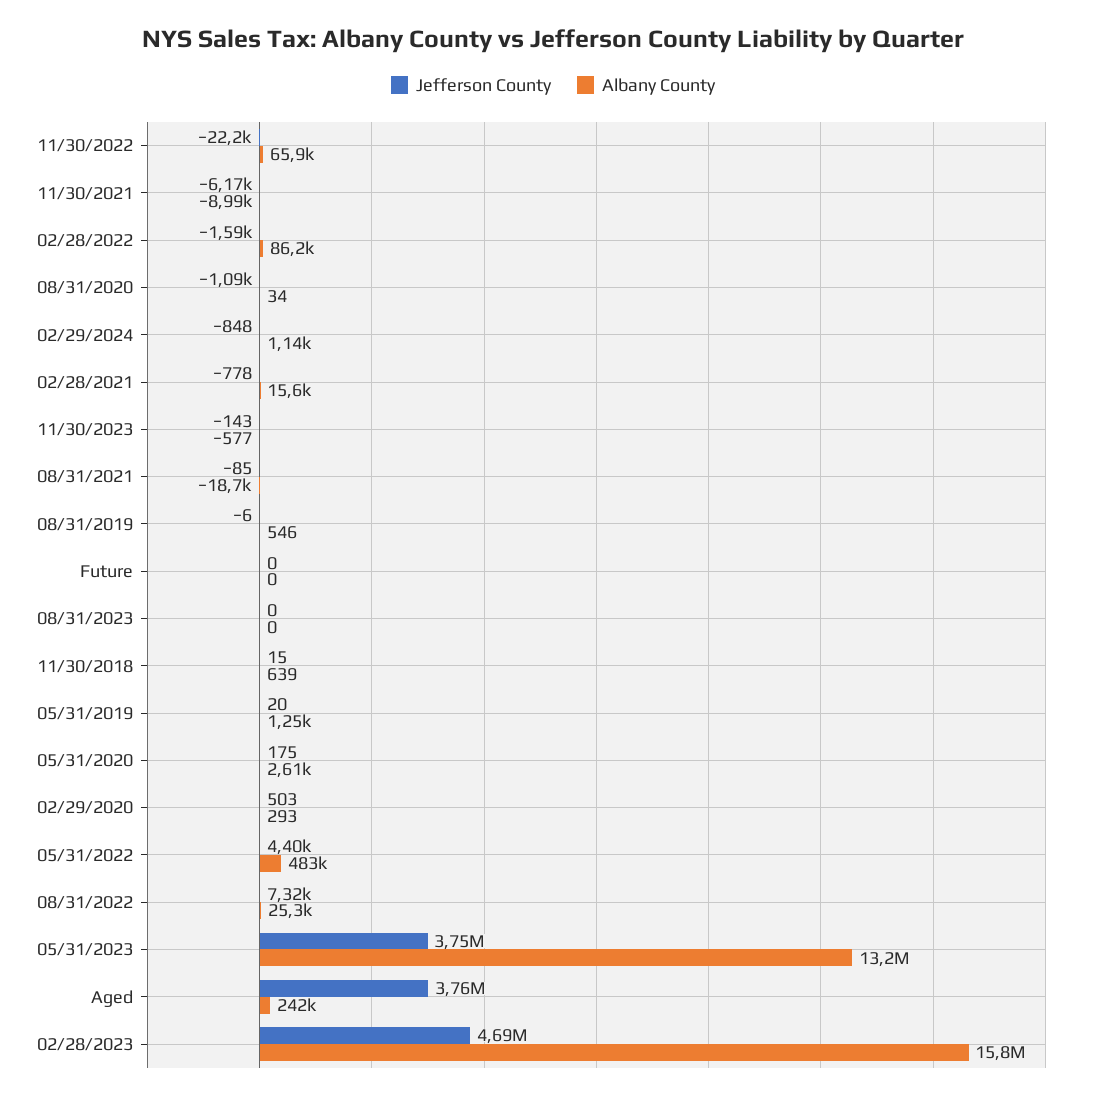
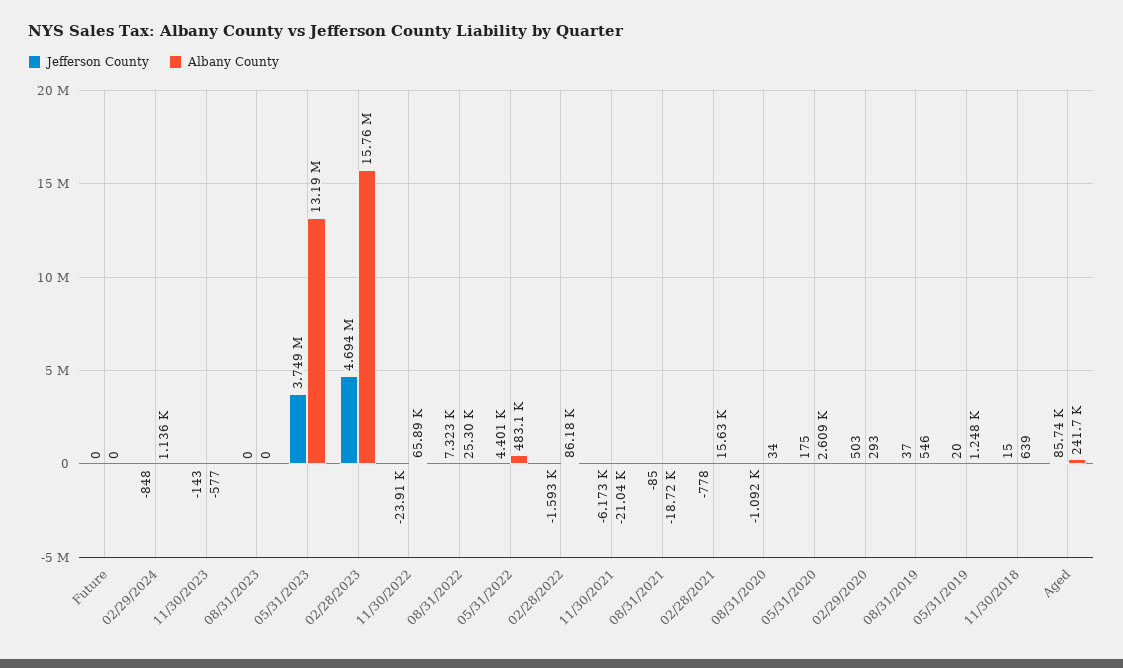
  {
    "Jefferson County": {
-     "11/30/2022": -22200,
+     "11/30/2022": -23910,
      "11/30/2021": -6173,
      "02/28/2022": -1593,
      "08/31/2020": -1092,
      "02/29/2024": -848,
      "02/28/2021": -778,
      "11/30/2023": -143,
      "08/31/2021": -85,
-     "08/31/2019": -6,
+     "08/31/2019": 37,
      "Future": 0,
      "08/31/2023": 0,
      "11/30/2018": 15,
      "05/31/2019": 20,
      "05/31/2020": 175,
      "02/29/2020": 503,
      "05/31/2022": 4401,
      "08/31/2022": 7323,
      "05/31/2023": 3749000,
-     "Aged": 3760000,
+     "Aged": 85740,
      "02/28/2023": 4694000
    },
    "Albany County": {
      "11/30/2022": 65890,
-     "11/30/2021": -8990,
+     "11/30/2021": -21040,
      "02/28/2022": 86180,
      "08/31/2020": 34,
      "02/29/2024": 1136,
      "02/28/2021": 15630,
      "11/30/2023": -577,
      "08/31/2021": -18720,
      "08/31/2019": 546,
      "Future": 0,
      "08/31/2023": 0,
      "11/30/2018": 639,
      "05/31/2019": 1248,
      "05/31/2020": 2609,
      "02/29/2020": 293,
      "05/31/2022": 483100,
      "08/31/2022": 25300,
      "05/31/2023": 13190000,
      "Aged": 241700,
      "02/28/2023": 15760000
    }
  }

